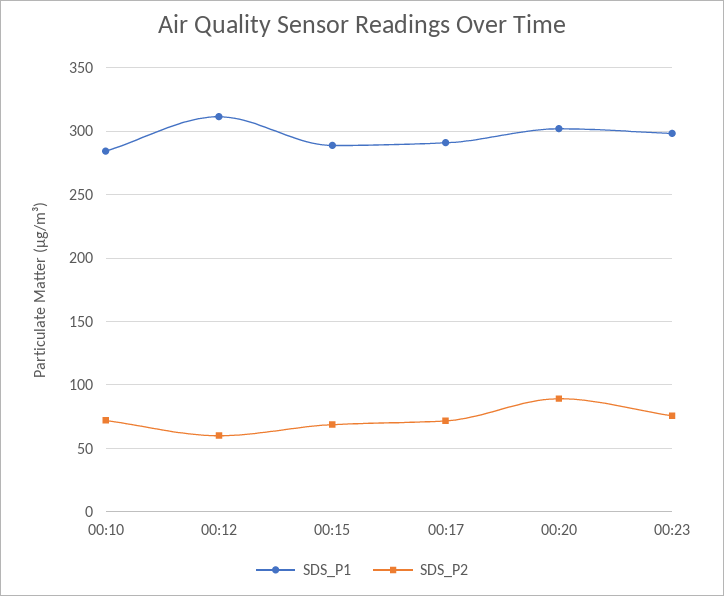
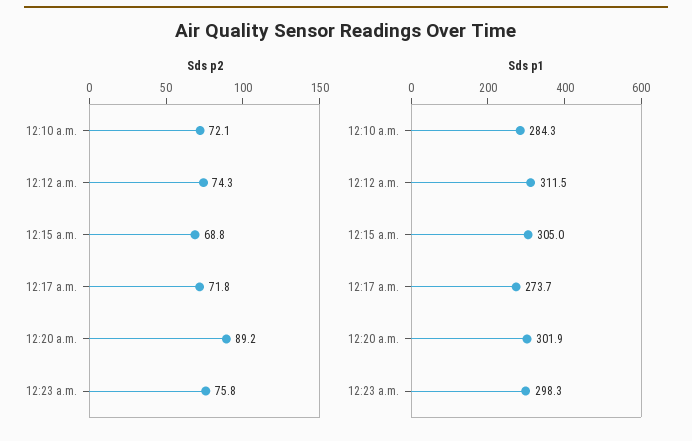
  {
    "SDS_P1": {
      "00:10": 284.3,
      "00:12": 311.5,
-     "00:15": 290,
+     "00:15": 305,
-     "00:17": 290,
+     "00:17": 273.7,
      "00:20": 301.9,
      "00:23": 298.3
    },
    "SDS_P2": {
      "00:10": 72.1,
-     "00:12": 60,
+     "00:12": 74.3,
      "00:15": 68.8,
      "00:17": 71.8,
      "00:20": 89.2,
      "00:23": 75.8
    }
  }

